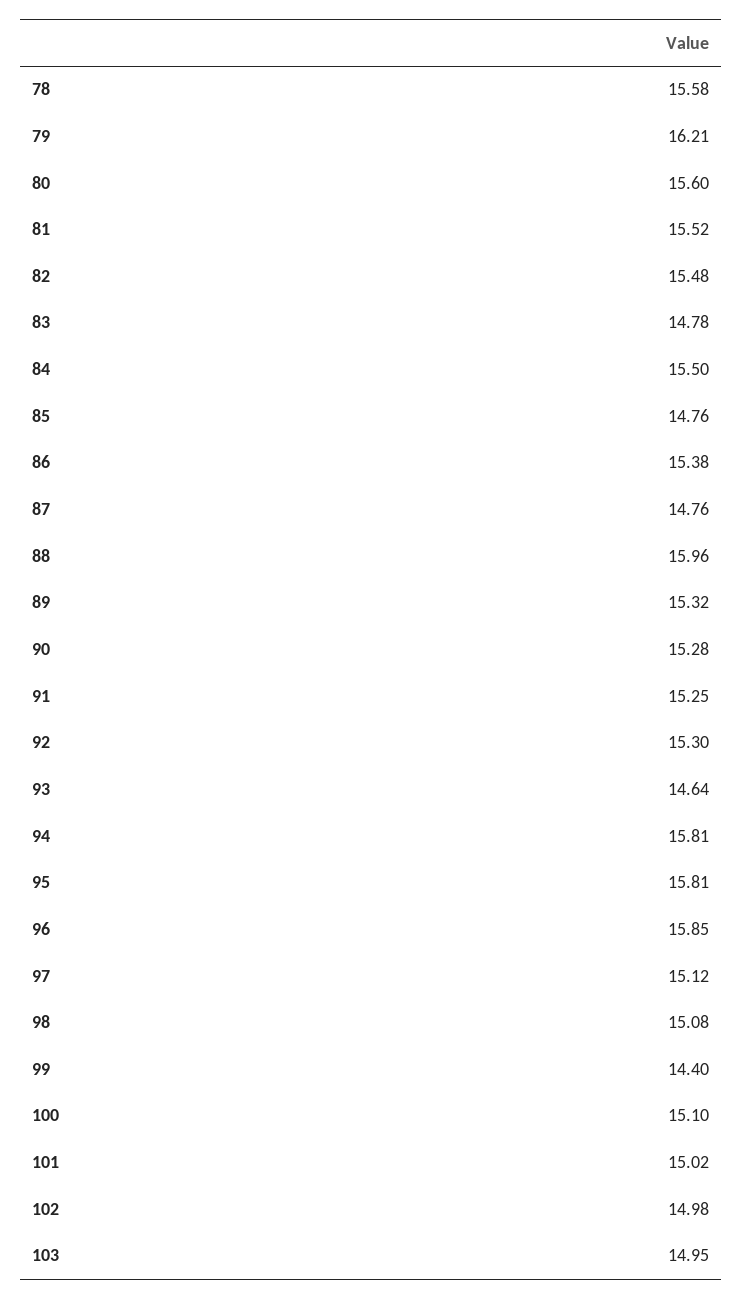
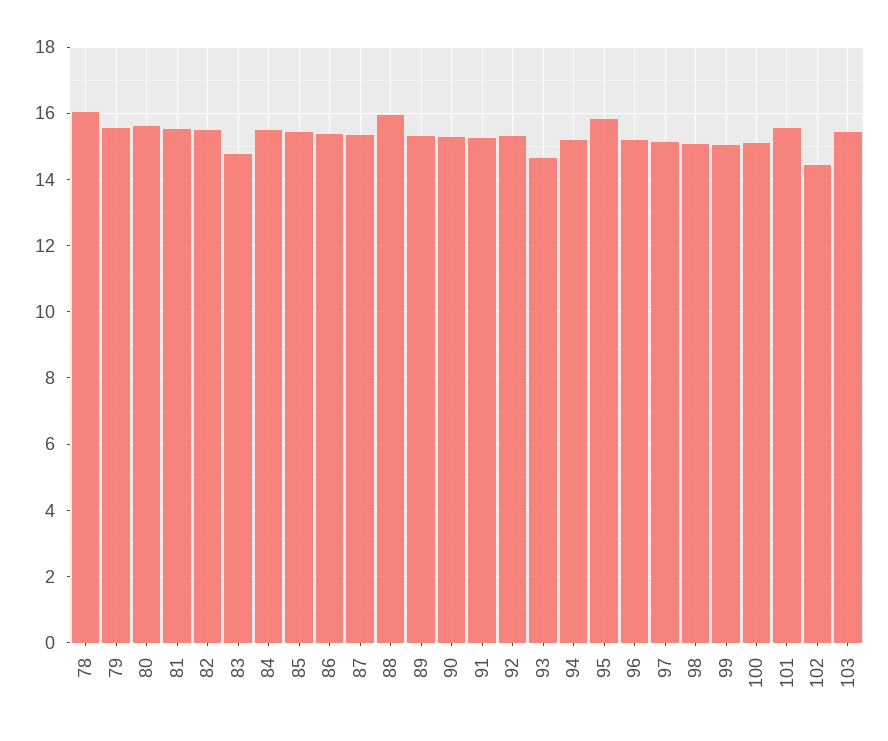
  {
-   "78": 15.58,
+   "78": 16,
-   "79": 16.21,
+   "79": 15.6,
    "80": 15.6,
    "81": 15.52,
    "82": 15.48,
    "83": 14.78,
    "84": 15.5,
-   "85": 14.76,
+   "85": 15.4,
    "86": 15.38,
-   "87": 14.76,
+   "87": 15.4,
    "88": 15.96,
    "89": 15.32,
    "90": 15.28,
    "91": 15.25,
    "92": 15.3,
    "93": 14.64,
-   "94": 15.81,
+   "94": 15.2,
    "95": 15.81,
-   "96": 15.85,
+   "96": 15.2,
    "97": 15.12,
    "98": 15.08,
-   "99": 14.4,
+   "99": 15,
    "100": 15.1,
-   "101": 15.02,
+   "101": 15.6,
-   "102": 14.98,
+   "102": 14.4,
-   "103": 14.95
+   "103": 15.4
  }

